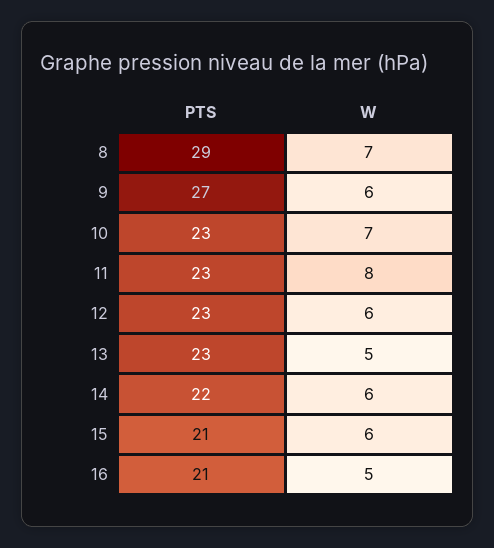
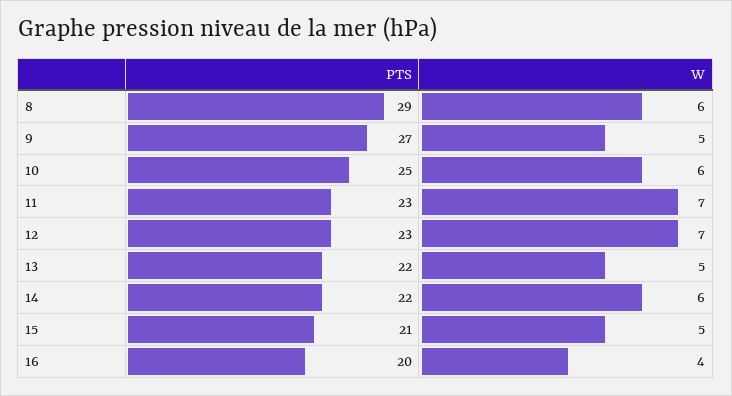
  {
    "PTS": {
      "8": 29,
      "9": 27,
-     "10": 23,
+     "10": 25,
      "11": 23,
      "12": 23,
-     "13": 23,
+     "13": 22,
      "14": 22,
      "15": 21,
-     "16": 21
+     "16": 20
    },
    "W": {
-     "8": 7,
+     "8": 6,
-     "9": 6,
+     "9": 5,
-     "10": 7,
+     "10": 6,
-     "11": 8,
+     "11": 7,
-     "12": 6,
+     "12": 7,
      "13": 5,
      "14": 6,
-     "15": 6,
+     "15": 5,
-     "16": 5
+     "16": 4
    }
  }

